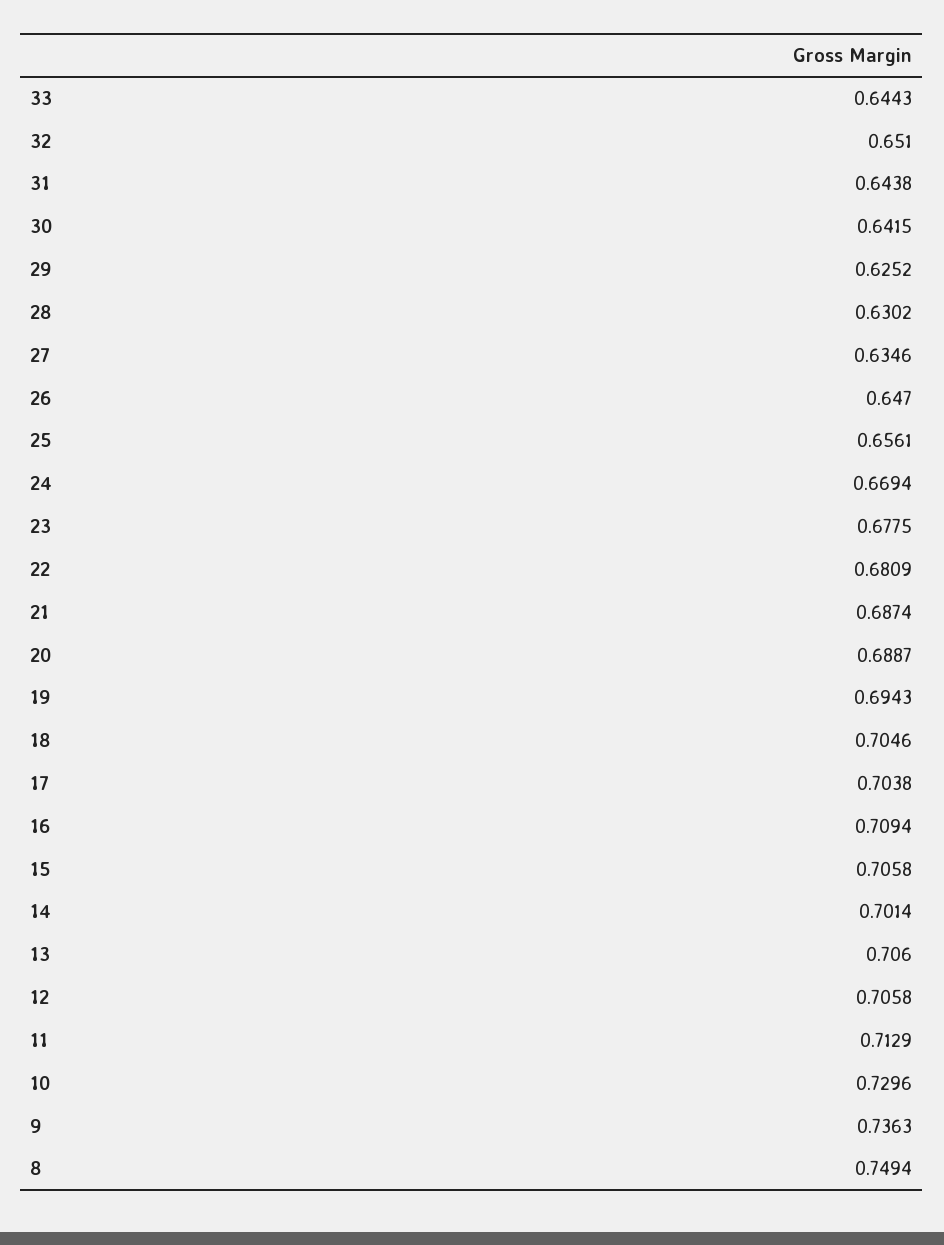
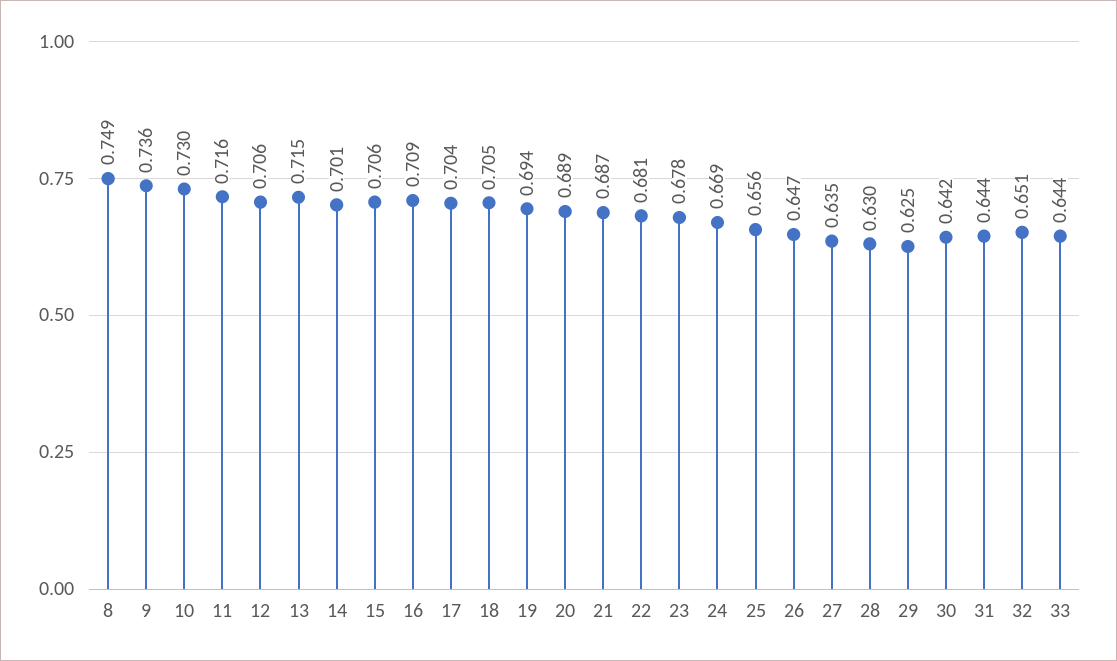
  {
    "33": 0.6443,
    "32": 0.651,
    "31": 0.6438,
    "30": 0.6415,
    "29": 0.6252,
    "28": 0.6302,
    "27": 0.6346,
    "26": 0.647,
    "25": 0.6561,
    "24": 0.6694,
    "23": 0.6775,
    "22": 0.6809,
    "21": 0.6874,
    "20": 0.6887,
    "19": 0.6943,
    "18": 0.7046,
    "17": 0.7038,
    "16": 0.7094,
    "15": 0.7058,
    "14": 0.7014,
-   "13": 0.706,
+   "13": 0.715,
    "12": 0.7058,
-   "11": 0.7129,
+   "11": 0.716,
    "10": 0.7296,
    "9": 0.7363,
    "8": 0.7494
  }

